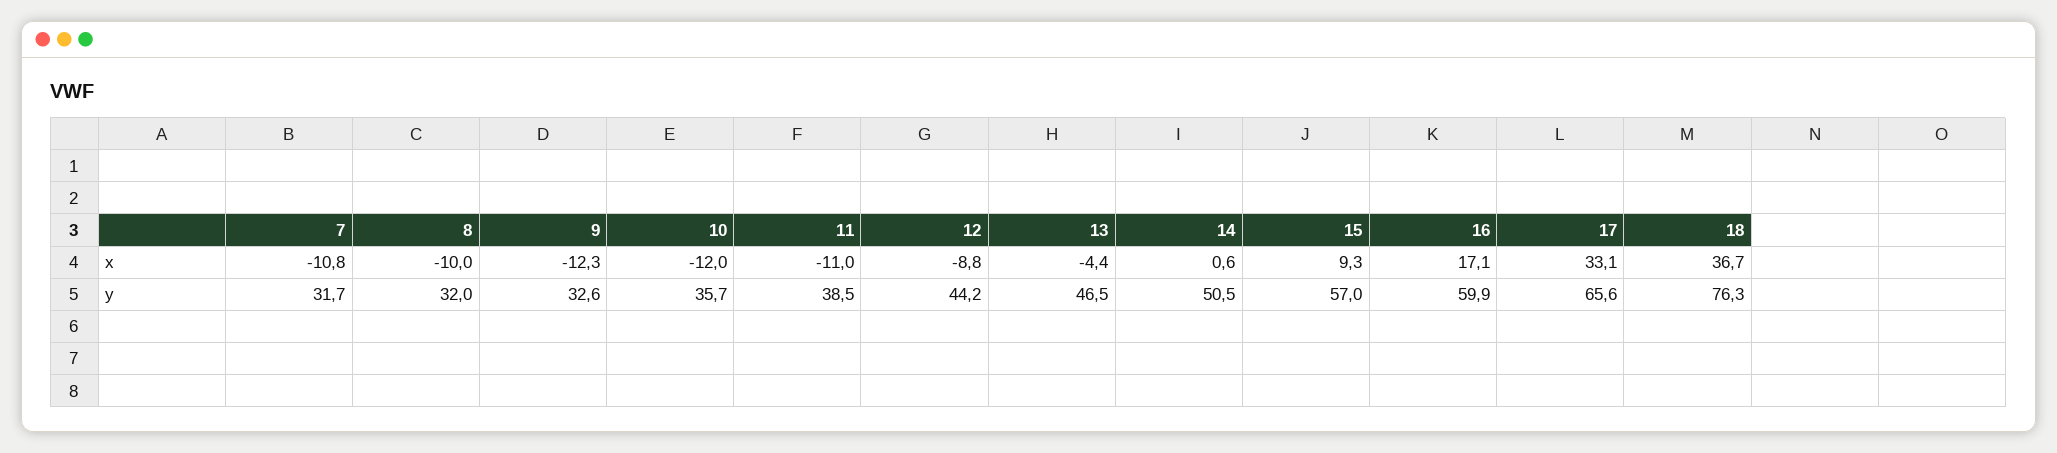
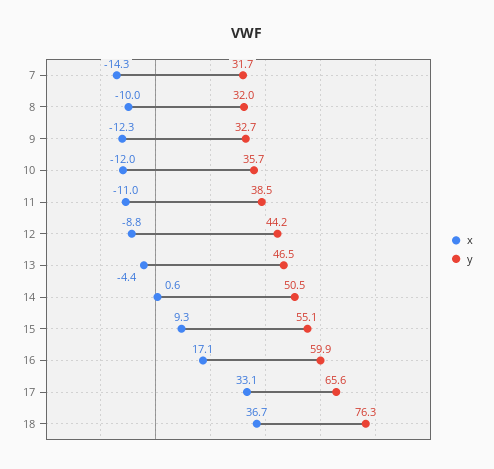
  {
    "x": {
-     "7": -10.8,
+     "7": -14.3,
      "8": -10,
      "9": -12.3,
      "10": -12,
      "11": -11,
      "12": -8.8,
      "13": -4.4,
      "14": 0.6,
      "15": 9.3,
      "16": 17.1,
      "17": 33.1,
      "18": 36.7
    },
    "y": {
      "7": 31.7,
      "8": 32,
-     "9": 32.6,
+     "9": 32.7,
      "10": 35.7,
      "11": 38.5,
      "12": 44.2,
      "13": 46.5,
      "14": 50.5,
-     "15": 57,
+     "15": 55.1,
      "16": 59.9,
      "17": 65.6,
      "18": 76.3
    }
  }

